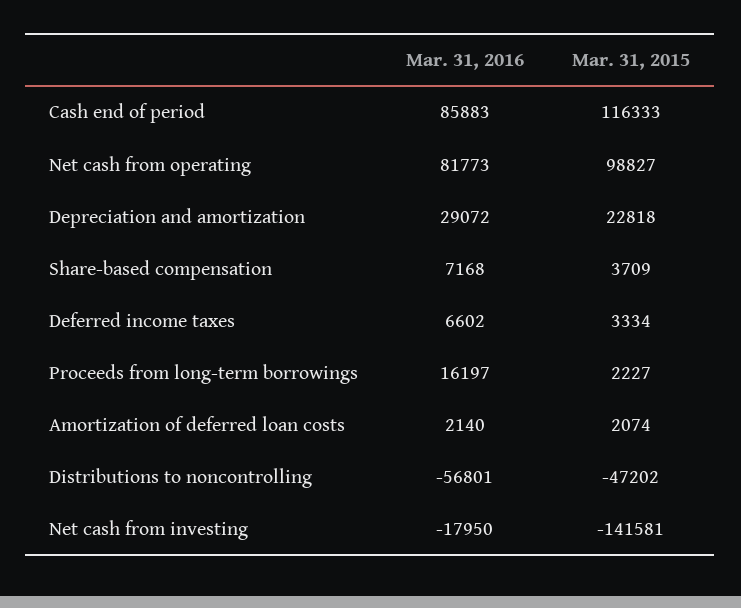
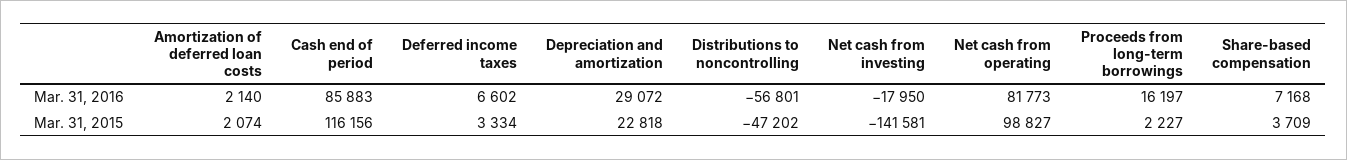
  {
    "Mar. 31, 2016": {
      "Cash end of period": 85883,
      "Net cash from operating": 81773,
      "Depreciation and amortization": 29072,
      "Share-based compensation": 7168,
      "Deferred income taxes": 6602,
      "Proceeds from long-term borrowings": 16197,
      "Amortization of deferred loan costs": 2140,
      "Distributions to noncontrolling": -56801,
      "Net cash from investing": -17950
    },
    "Mar. 31, 2015": {
-     "Cash end of period": 116333,
+     "Cash end of period": 116156,
      "Net cash from operating": 98827,
      "Depreciation and amortization": 22818,
      "Share-based compensation": 3709,
      "Deferred income taxes": 3334,
      "Proceeds from long-term borrowings": 2227,
      "Amortization of deferred loan costs": 2074,
      "Distributions to noncontrolling": -47202,
      "Net cash from investing": -141581
    }
  }

